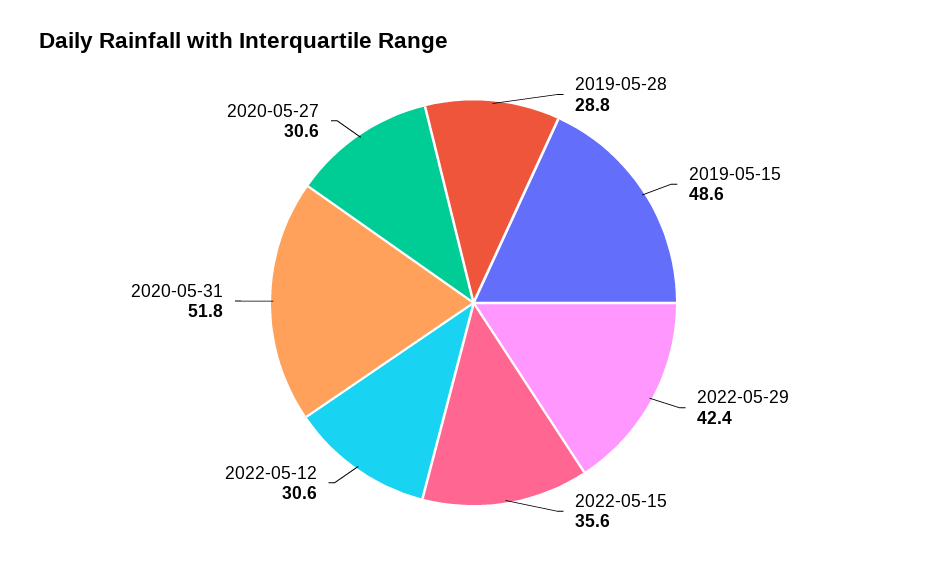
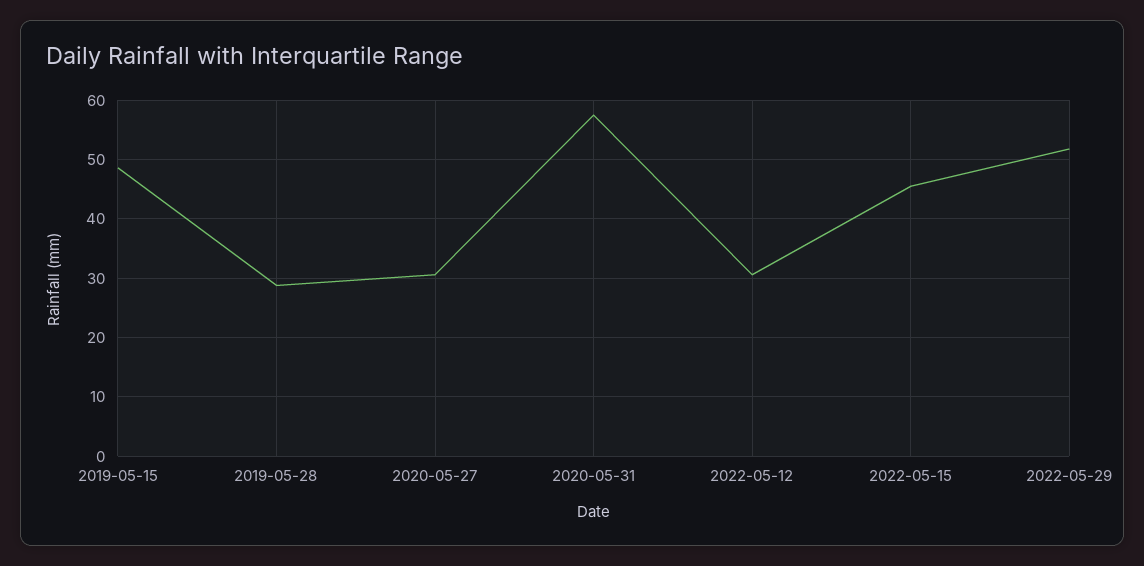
  {
    "2019-05-28": 28.8,
    "2019-05-15": 48.6,
-   "2022-05-29": 42.4,
+   "2022-05-29": 52,
-   "2022-05-15": 35.6,
+   "2022-05-15": 46,
    "2022-05-12": 30.6,
-   "2020-05-31": 51.8,
+   "2020-05-31": 58,
    "2020-05-27": 30.6
  }

